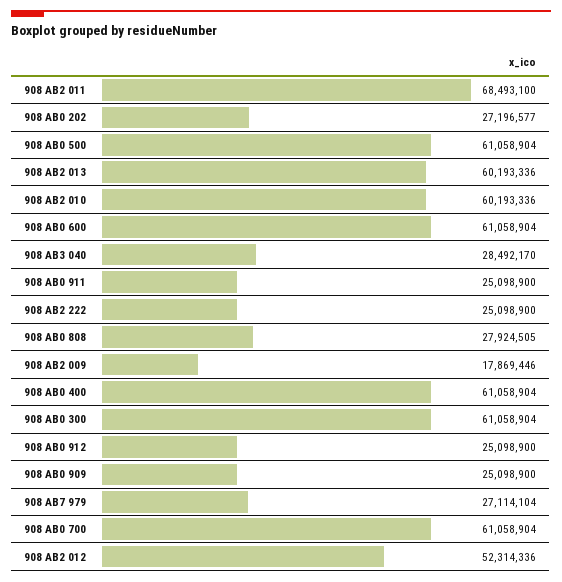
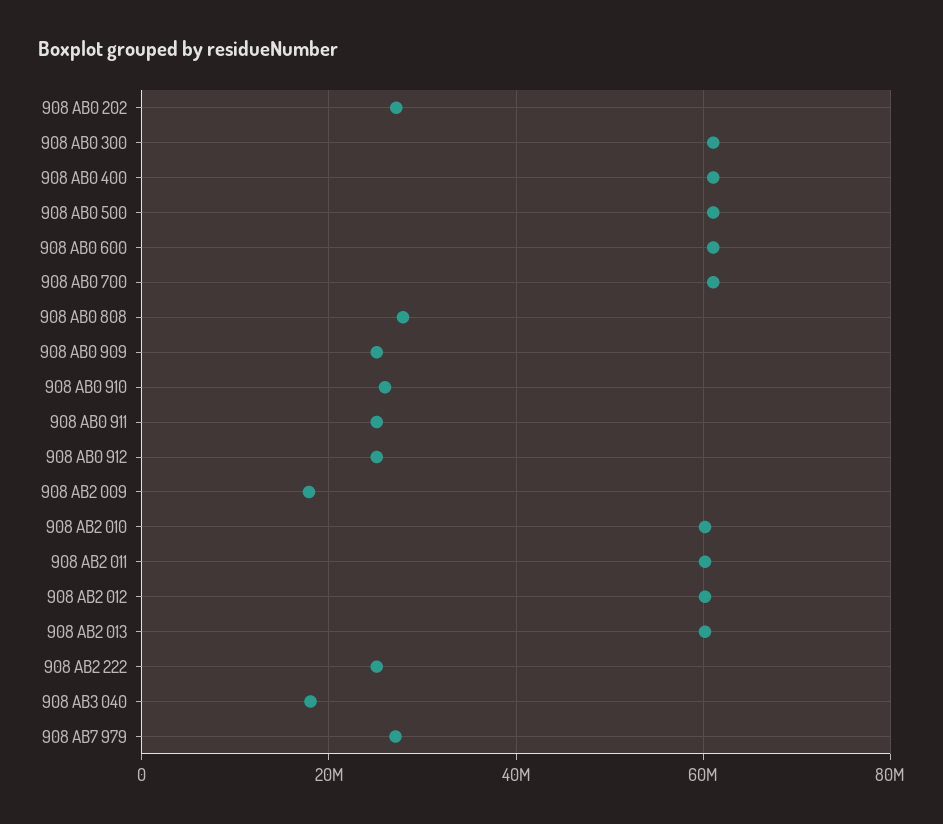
  {
-   "908 AB2 011": 68493100,
+   "908 AB2 011": 60000000,
    "908 AB0 202": 27196577,
    "908 AB0 500": 61058904,
    "908 AB2 013": 60193336,
    "908 AB2 010": 60193336,
    "908 AB0 600": 61058904,
-   "908 AB3 040": 28492170,
+   "908 AB3 040": 18000000,
    "908 AB0 911": 25098900,
    "908 AB2 222": 25098900,
    "908 AB0 808": 27924505,
    "908 AB2 009": 17869446,
    "908 AB0 400": 61058904,
    "908 AB0 300": 61058904,
    "908 AB0 912": 25098900,
    "908 AB0 909": 25098900,
    "908 AB7 979": 27114104,
    "908 AB0 700": 61058904,
-   "908 AB2 012": 52314336
+   "908 AB2 012": 60000000,
+   "908 AB0 910": 26000000
  }

